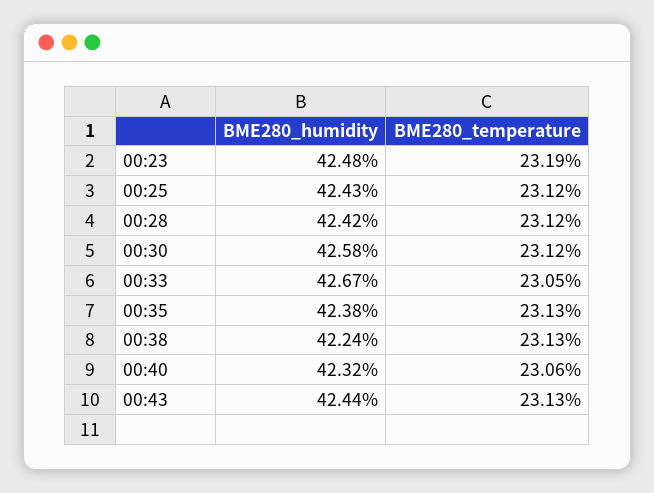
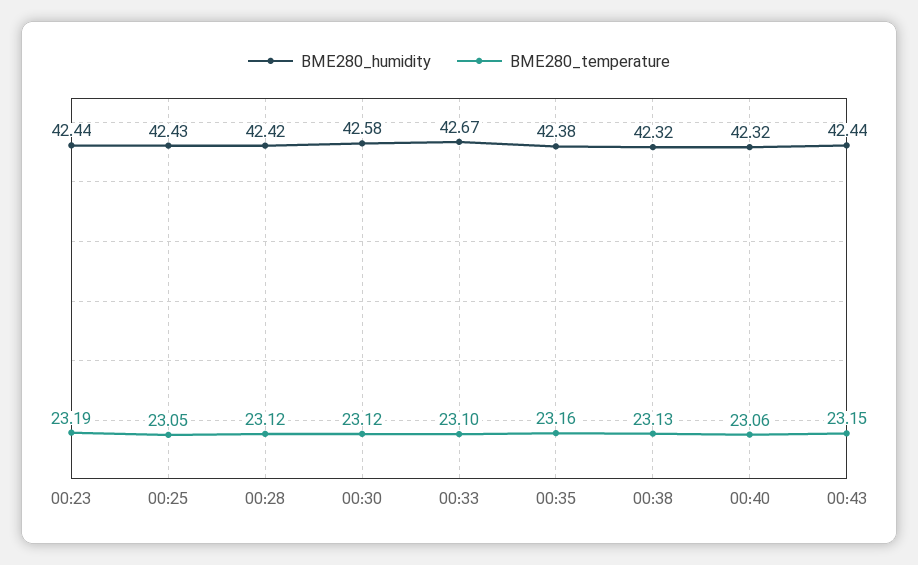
  {
    "BME280_humidity": {
-     "00:23": 42.48,
+     "00:23": 42.44,
      "00:25": 42.43,
      "00:28": 42.42,
      "00:30": 42.58,
      "00:33": 42.67,
      "00:35": 42.38,
-     "00:38": 42.24,
+     "00:38": 42.32,
      "00:40": 42.32,
      "00:43": 42.44
    },
    "BME280_temperature": {
      "00:23": 23.19,
-     "00:25": 23.12,
+     "00:25": 23.05,
      "00:28": 23.12,
      "00:30": 23.12,
-     "00:33": 23.05,
+     "00:33": 23.1,
-     "00:35": 23.13,
+     "00:35": 23.16,
      "00:38": 23.13,
      "00:40": 23.06,
-     "00:43": 23.13
+     "00:43": 23.15
    }
  }

